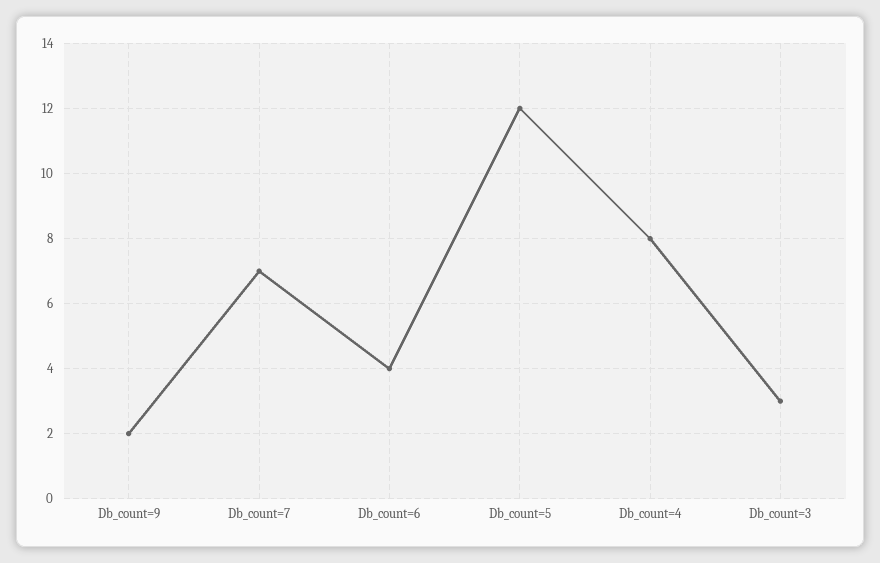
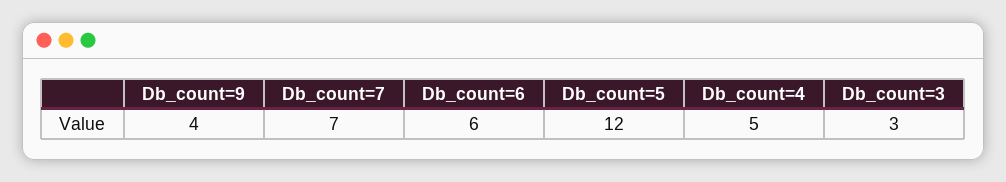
  {
-   "Db_count=9": 2,
+   "Db_count=9": 4,
    "Db_count=7": 7,
-   "Db_count=6": 4,
+   "Db_count=6": 6,
    "Db_count=5": 12,
-   "Db_count=4": 8,
+   "Db_count=4": 5,
    "Db_count=3": 3
  }

